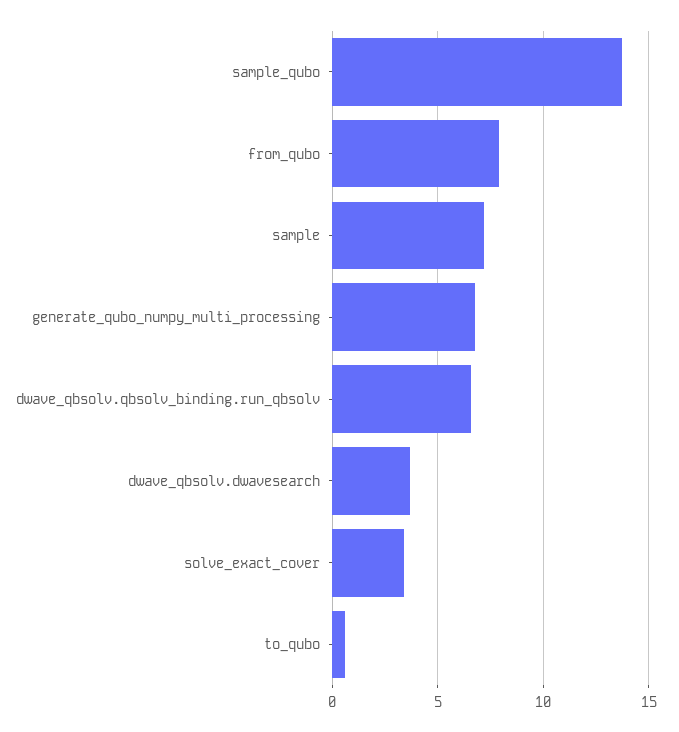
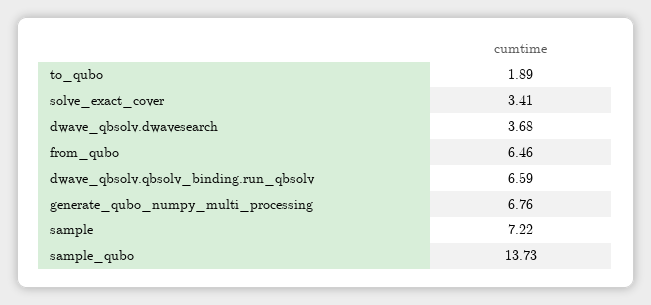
  {
    "sample_qubo": 13.73,
-   "from_qubo": 8,
+   "from_qubo": 6.46,
    "sample": 7.22,
    "generate_qubo_numpy_multi_processing": 6.76,
    "dwave_qbsolv.qbsolv_binding.run_qbsolv": 6.59,
    "dwave_qbsolv.dwavesearch": 3.68,
    "solve_exact_cover": 3.41,
-   "to_qubo": 0.5
+   "to_qubo": 1.89
  }

